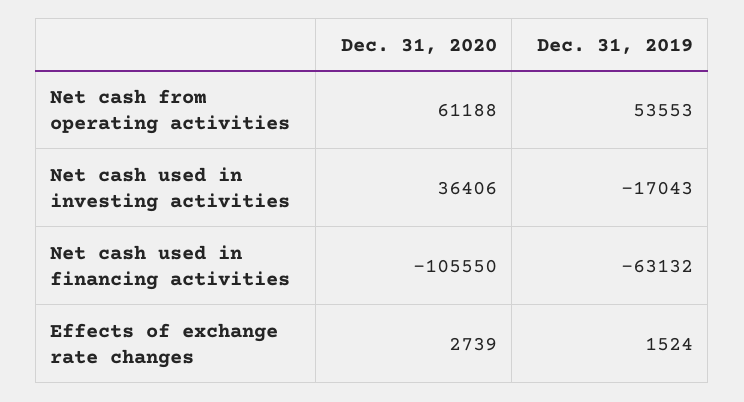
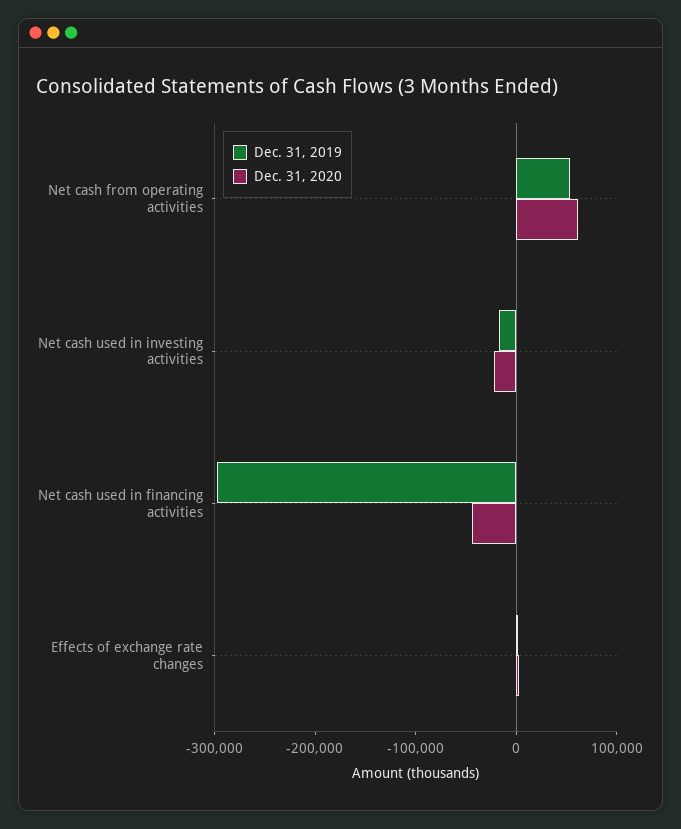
  {
    "Dec. 31, 2020": {
      "Net cash from operating activities": 61188,
-     "Net cash used in investing activities": 36406,
+     "Net cash used in investing activities": -20000,
-     "Net cash used in financing activities": -105550,
+     "Net cash used in financing activities": -40000,
      "Effects of exchange rate changes": 2739
    },
    "Dec. 31, 2019": {
      "Net cash from operating activities": 53553,
      "Net cash used in investing activities": -17043,
-     "Net cash used in financing activities": -63132,
+     "Net cash used in financing activities": -300000,
      "Effects of exchange rate changes": 1524
    }
  }

